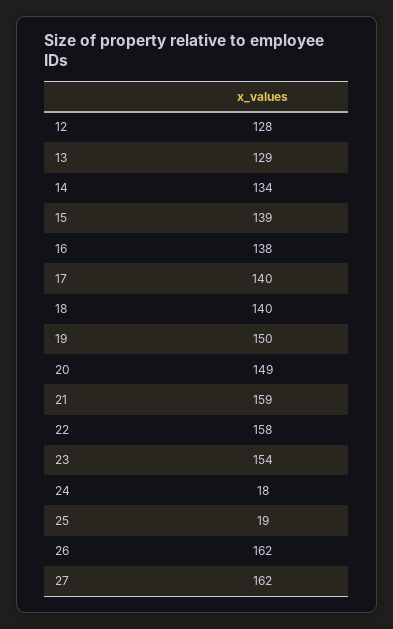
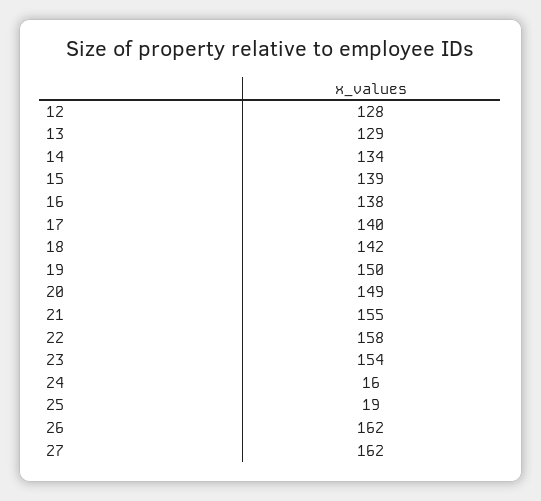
  {
    "12": 128,
    "13": 129,
    "14": 134,
    "15": 139,
    "16": 138,
    "17": 140,
-   "18": 140,
+   "18": 142,
    "19": 150,
    "20": 149,
-   "21": 159,
+   "21": 155,
    "22": 158,
    "23": 154,
-   "24": 18,
+   "24": 16,
    "25": 19,
    "26": 162,
    "27": 162
  }

